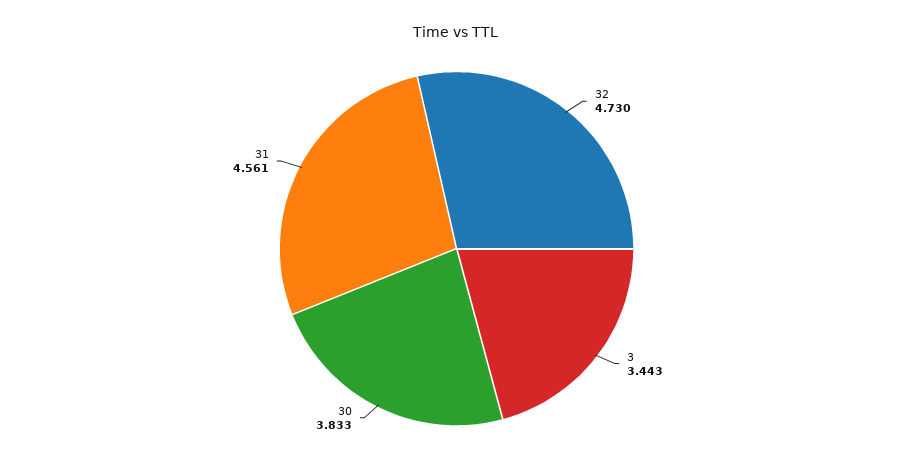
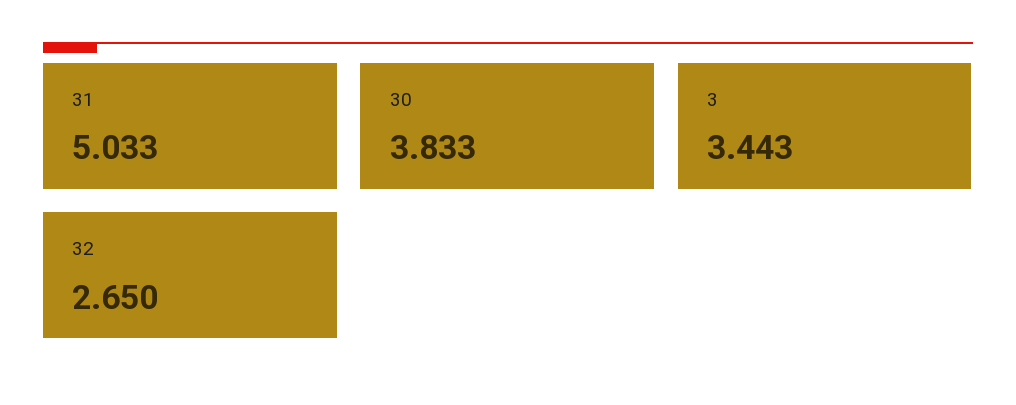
  {
-   "32": 4.73,
+   "32": 2.65,
    "3": 3.443,
    "30": 3.833,
-   "31": 4.561
+   "31": 5.033
  }

